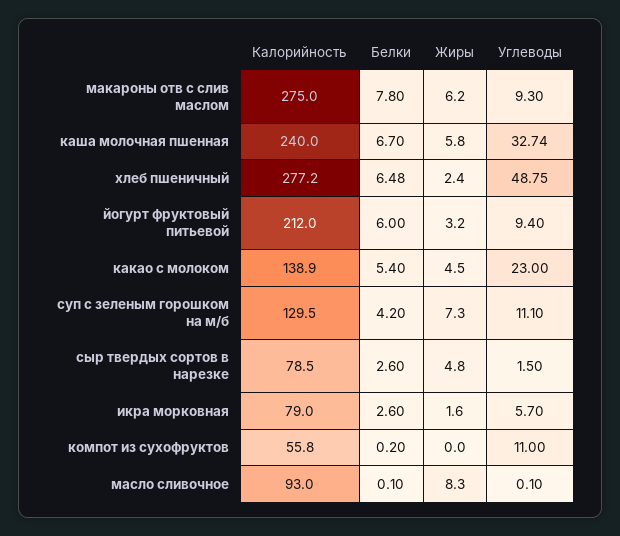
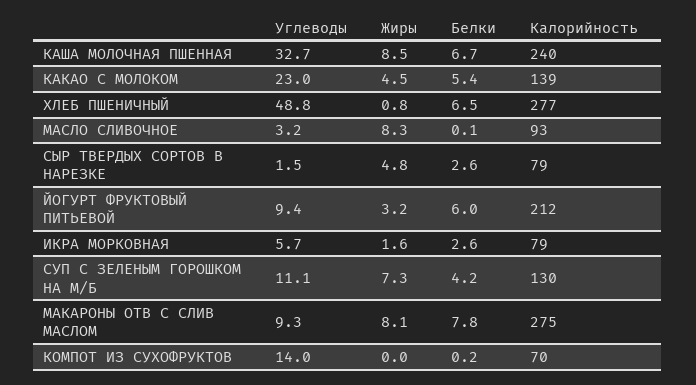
  {
    "Калорийность": {
      "макароны отв с слив маслом": 275,
      "каша молочная пшенная": 240,
      "хлеб пшеничный": 277.2,
      "йогурт фруктовый питьевой": 212,
      "какао с молоком": 138.9,
      "суп с зеленым горошком на м/б": 129.5,
      "сыр твердых сортов в нарезке": 78.5,
      "икра морковная": 79,
-     "компот из сухофруктов": 55.8,
+     "компот из сухофруктов": 70,
      "масло сливочное": 93
    },
    "Белки": {
      "макароны отв с слив маслом": 7.8,
      "каша молочная пшенная": 6.7,
      "хлеб пшеничный": 6.48,
      "йогурт фруктовый питьевой": 6,
      "какао с молоком": 5.4,
      "суп с зеленым горошком на м/б": 4.2,
      "сыр твердых сортов в нарезке": 2.6,
      "икра морковная": 2.6,
      "компот из сухофруктов": 0.2,
      "масло сливочное": 0.1
    },
    "Жиры": {
-     "макароны отв с слив маслом": 6.2,
+     "макароны отв с слив маслом": 8.1,
-     "каша молочная пшенная": 5.8,
+     "каша молочная пшенная": 8.5,
-     "хлеб пшеничный": 2.4,
+     "хлеб пшеничный": 0.8,
      "йогурт фруктовый питьевой": 3.2,
      "какао с молоком": 4.5,
      "суп с зеленым горошком на м/б": 7.3,
      "сыр твердых сортов в нарезке": 4.8,
      "икра морковная": 1.6,
      "компот из сухофруктов": 0,
      "масло сливочное": 8.3
    },
    "Углеводы": {
      "макароны отв с слив маслом": 9.3,
      "каша молочная пшенная": 32.74,
      "хлеб пшеничный": 48.75,
      "йогурт фруктовый питьевой": 9.4,
      "какао с молоком": 23,
      "суп с зеленым горошком на м/б": 11.1,
      "сыр твердых сортов в нарезке": 1.5,
      "икра морковная": 5.7,
-     "компот из сухофруктов": 11,
+     "компот из сухофруктов": 14,
-     "масло сливочное": 0.1
+     "масло сливочное": 3.2
    }
  }

